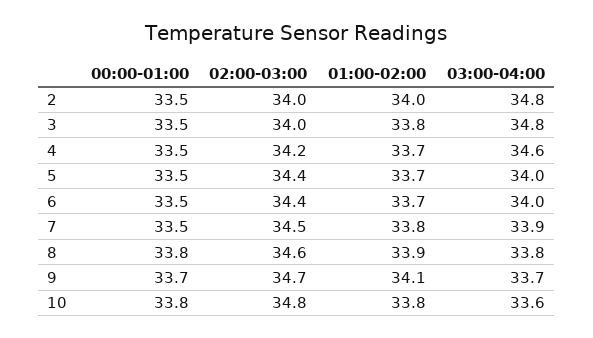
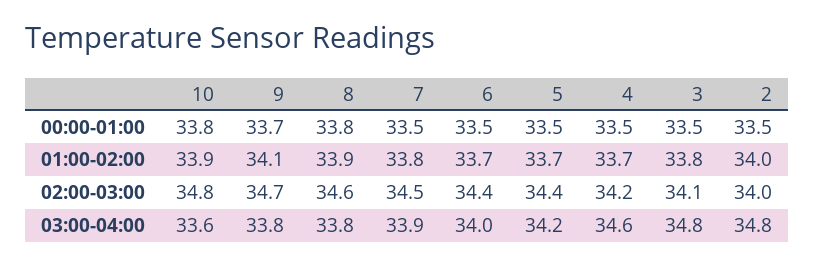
  {
    "00:00-01:00": {
      "2": 33.5,
      "3": 33.5,
      "4": 33.5,
      "5": 33.5,
      "6": 33.5,
      "7": 33.5,
      "8": 33.8,
      "9": 33.7,
      "10": 33.8
    },
    "02:00-03:00": {
      "2": 34,
-     "3": 34,
+     "3": 34.1,
      "4": 34.2,
      "5": 34.4,
      "6": 34.4,
      "7": 34.5,
      "8": 34.6,
      "9": 34.7,
      "10": 34.8
    },
    "01:00-02:00": {
      "2": 34,
      "3": 33.8,
      "4": 33.7,
      "5": 33.7,
      "6": 33.7,
      "7": 33.8,
      "8": 33.9,
      "9": 34.1,
-     "10": 33.8
+     "10": 33.9
    },
    "03:00-04:00": {
      "2": 34.8,
      "3": 34.8,
      "4": 34.6,
-     "5": 34,
+     "5": 34.2,
      "6": 34,
      "7": 33.9,
      "8": 33.8,
-     "9": 33.7,
+     "9": 33.8,
      "10": 33.6
    }
  }

